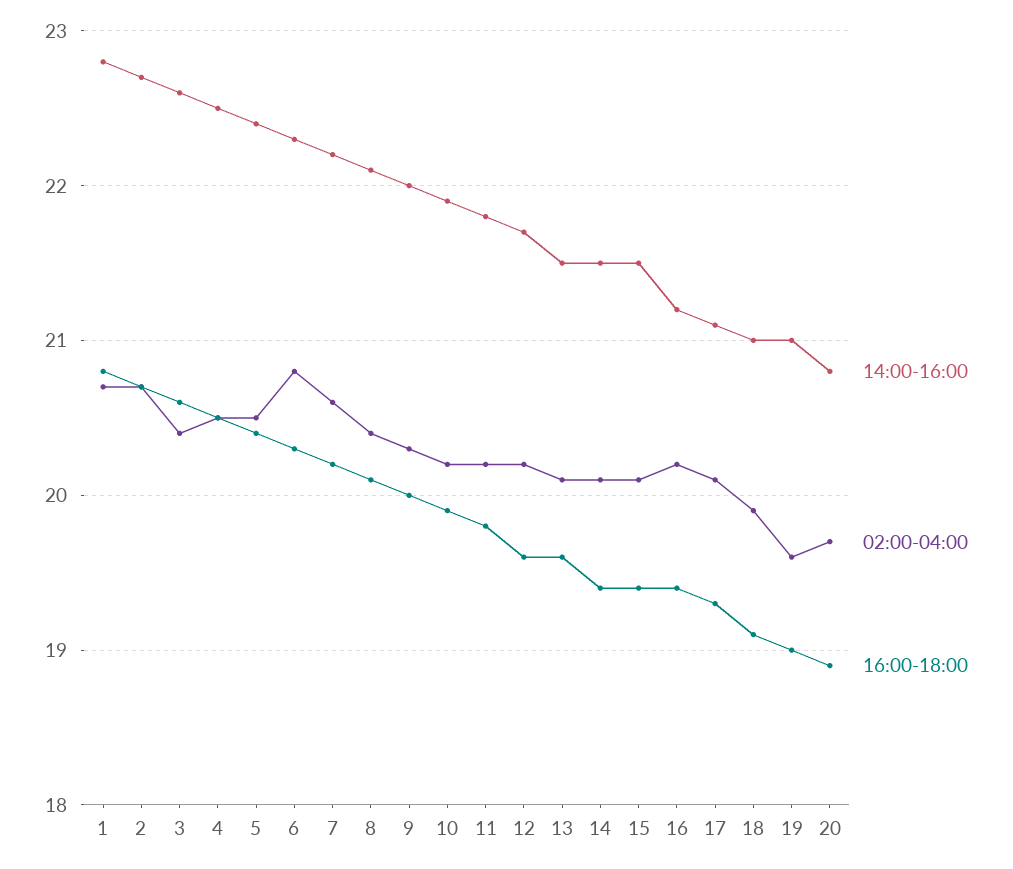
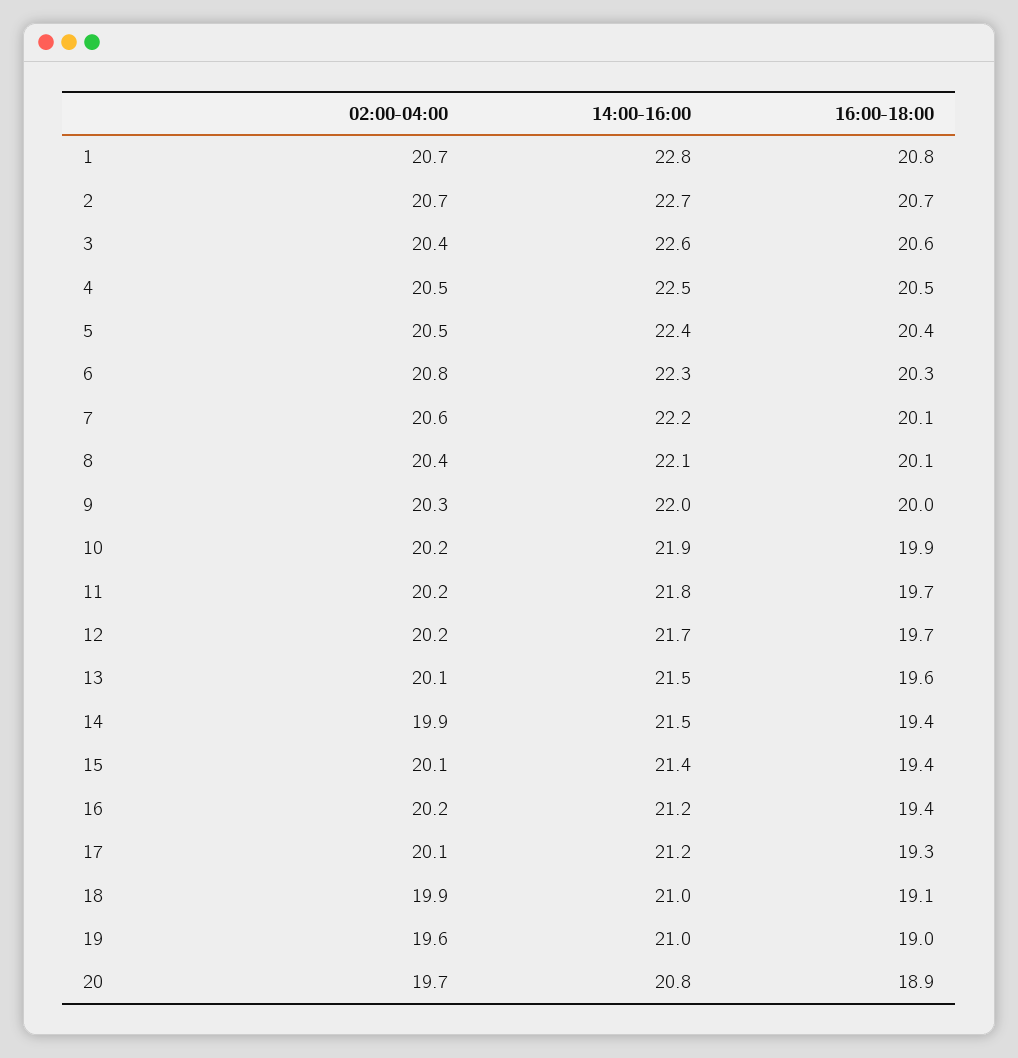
  {
    "14:00-16:00": {
      "1": 22.8,
      "2": 22.7,
      "3": 22.6,
      "4": 22.5,
      "5": 22.4,
      "6": 22.3,
      "7": 22.2,
      "8": 22.1,
      "9": 22,
      "10": 21.9,
      "11": 21.8,
      "12": 21.7,
      "13": 21.5,
      "14": 21.5,
-     "15": 21.5,
+     "15": 21.4,
      "16": 21.2,
-     "17": 21.1,
+     "17": 21.2,
      "18": 21,
      "19": 21,
      "20": 20.8
    },
    "02:00-04:00": {
      "1": 20.7,
      "2": 20.7,
      "3": 20.4,
      "4": 20.5,
      "5": 20.5,
      "6": 20.8,
      "7": 20.6,
      "8": 20.4,
      "9": 20.3,
      "10": 20.2,
      "11": 20.2,
      "12": 20.2,
      "13": 20.1,
-     "14": 20.1,
+     "14": 19.9,
      "15": 20.1,
      "16": 20.2,
      "17": 20.1,
      "18": 19.9,
      "19": 19.6,
      "20": 19.7
    },
    "16:00-18:00": {
      "1": 20.8,
      "2": 20.7,
      "3": 20.6,
      "4": 20.5,
      "5": 20.4,
      "6": 20.3,
-     "7": 20.2,
+     "7": 20.1,
      "8": 20.1,
      "9": 20,
      "10": 19.9,
-     "11": 19.8,
+     "11": 19.7,
-     "12": 19.6,
+     "12": 19.7,
      "13": 19.6,
      "14": 19.4,
      "15": 19.4,
      "16": 19.4,
      "17": 19.3,
      "18": 19.1,
      "19": 19,
      "20": 18.9
    }
  }

